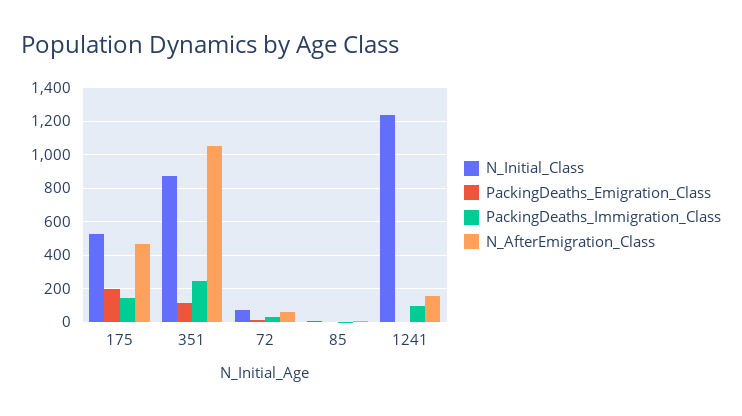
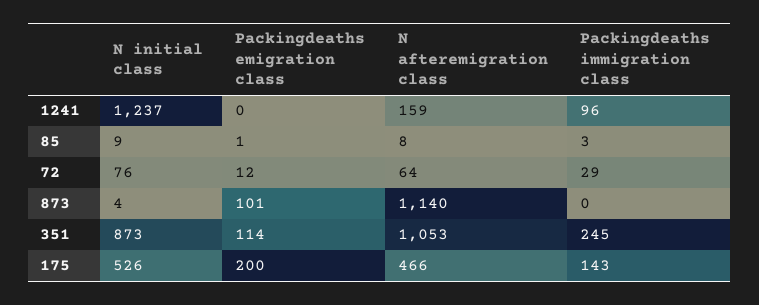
  {
    "N_Initial_Class": {
      "175": 526,
      "351": 873,
      "72": 76,
      "85": 9,
-     "1241": 1237
+     "1241": 1237,
+     "873": 4
    },
    "PackingDeaths_Emigration_Class": {
      "175": 200,
      "351": 114,
      "72": 12,
      "85": 1,
-     "1241": 0
+     "1241": 0,
+     "873": 101
    },
    "PackingDeaths_Immigration_Class": {
      "175": 143,
      "351": 245,
      "72": 29,
      "85": 3,
-     "1241": 96
+     "1241": 96,
+     "873": 0
    },
    "N_AfterEmigration_Class": {
      "175": 466,
      "351": 1053,
      "72": 64,
      "85": 8,
-     "1241": 159
+     "1241": 159,
+     "873": 1140
    }
  }

